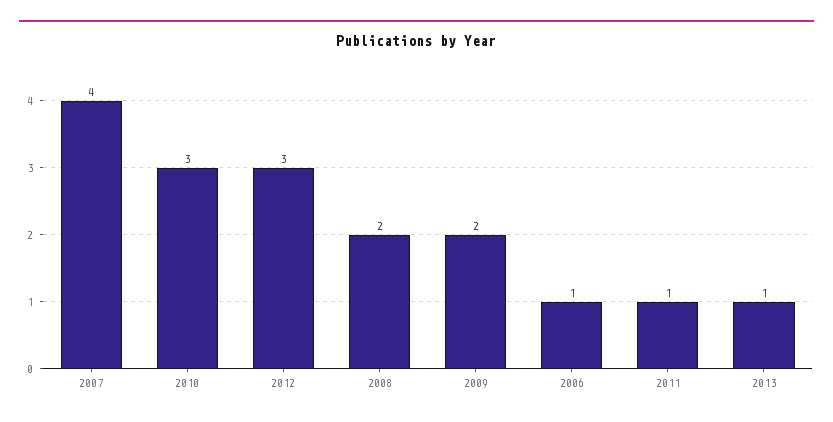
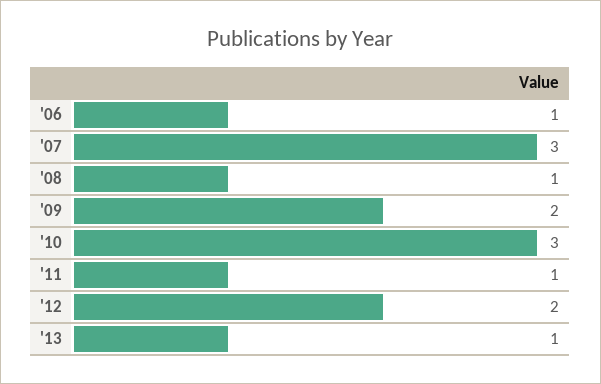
  {
-   "2007": 4,
+   "2007": 3,
    "2010": 3,
-   "2012": 3,
+   "2012": 2,
-   "2008": 2,
+   "2008": 1,
    "2009": 2,
    "2006": 1,
    "2011": 1,
    "2013": 1
  }

